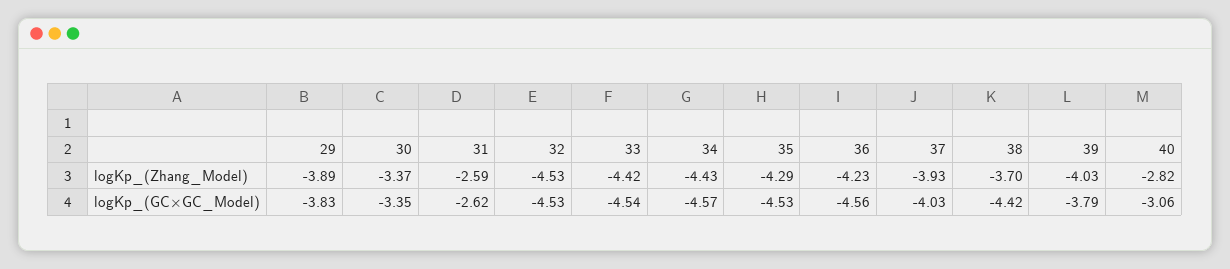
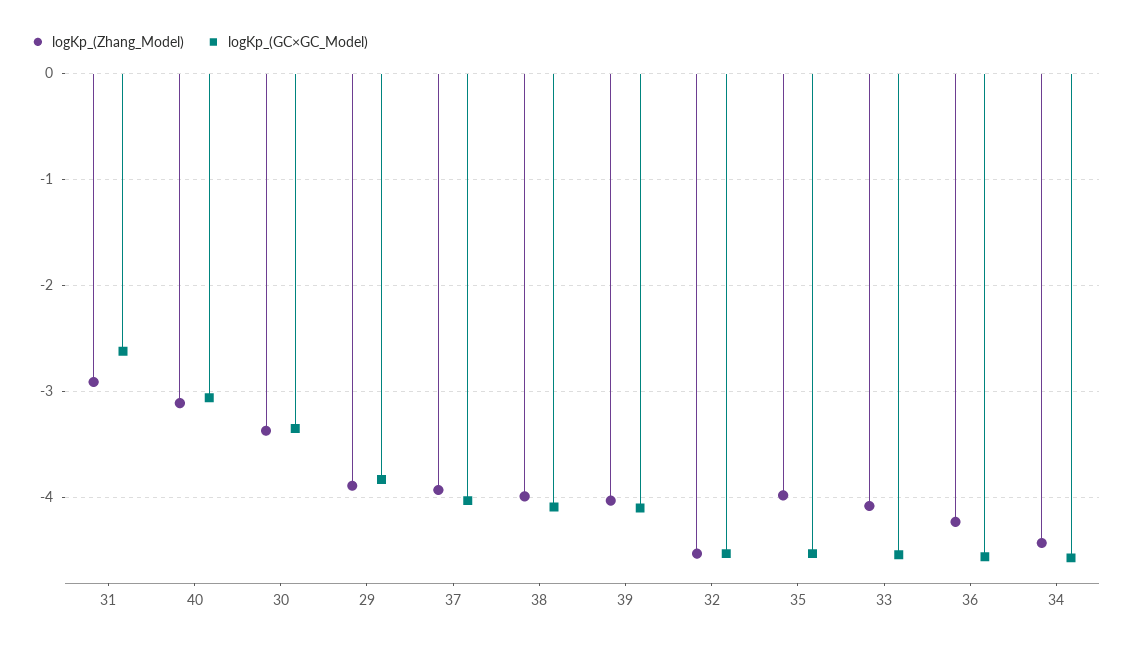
  {
    "logKp_(Zhang_Model)": {
      "29": -3.89,
      "30": -3.37,
-     "31": -2.59,
+     "31": -2.9,
      "32": -4.53,
-     "33": -4.42,
+     "33": -4.1,
      "34": -4.43,
-     "35": -4.29,
+     "35": -4,
      "36": -4.23,
      "37": -3.93,
-     "38": -3.7,
+     "38": -4,
      "39": -4.03,
-     "40": -2.82
+     "40": -3.1
    },
    "logKp_(GC×GC_Model)": {
      "29": -3.83,
      "30": -3.35,
      "31": -2.62,
      "32": -4.53,
      "33": -4.54,
      "34": -4.57,
      "35": -4.53,
      "36": -4.56,
      "37": -4.03,
-     "38": -4.42,
+     "38": -4.1,
-     "39": -3.79,
+     "39": -4.1,
      "40": -3.06
    }
  }

